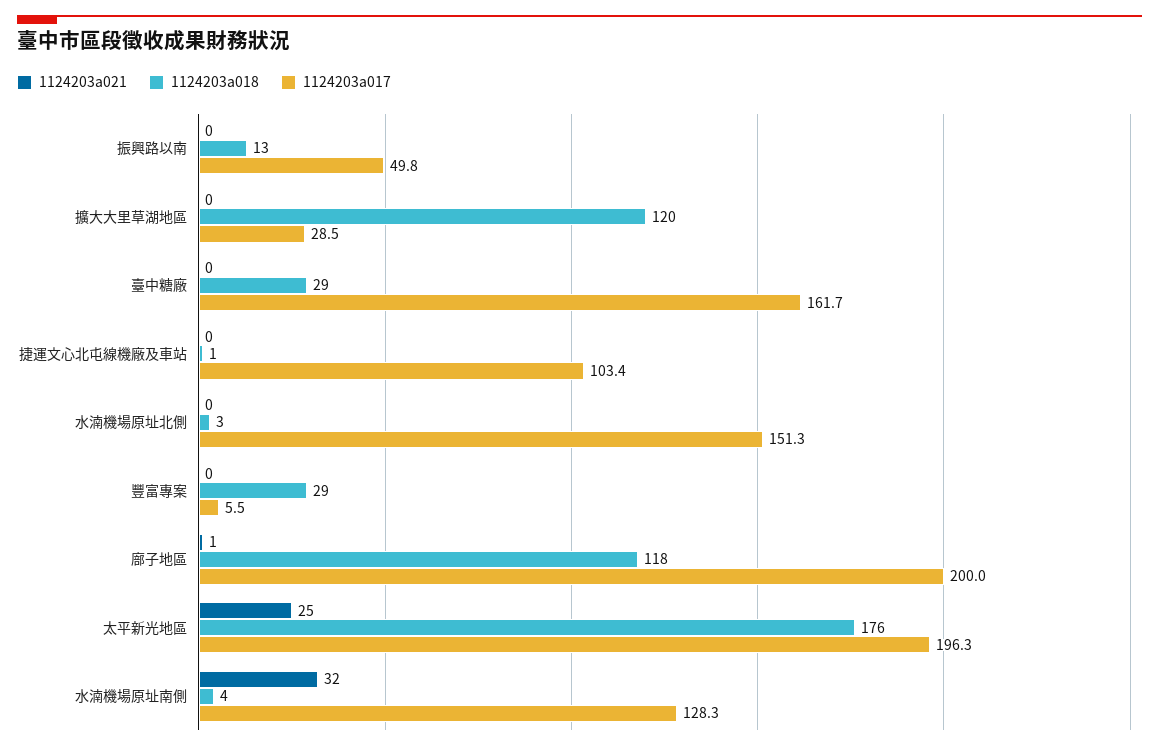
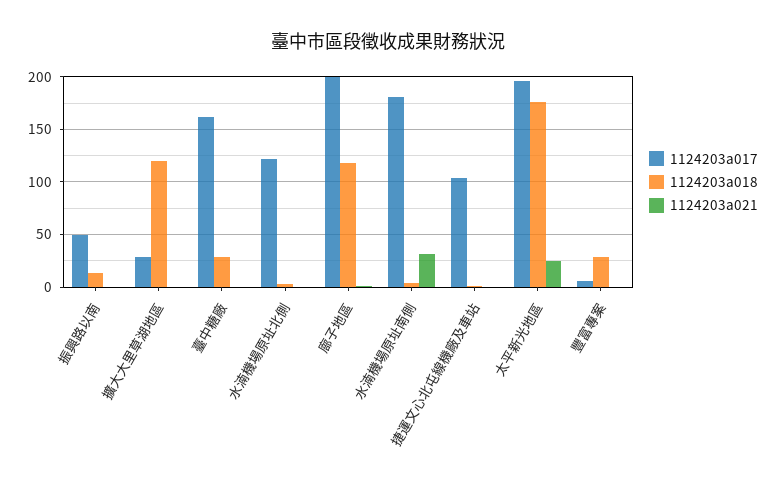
  {
    "1124203a021": {
      "振興路以南": 0,
      "擴大大里草湖地區": 0,
      "臺中糖廠": 0,
      "捷運文心北屯線機廠及車站": 0,
      "水湳機場原址北側": 0,
      "豐富專案": 0,
      "廍子地區": 1,
      "太平新光地區": 25,
      "水湳機場原址南側": 32
    },
    "1124203a018": {
      "振興路以南": 13,
      "擴大大里草湖地區": 120,
      "臺中糖廠": 29,
      "捷運文心北屯線機廠及車站": 1,
      "水湳機場原址北側": 3,
      "豐富專案": 29,
      "廍子地區": 118,
      "太平新光地區": 176,
      "水湳機場原址南側": 4
    },
    "1124203a017": {
      "振興路以南": 49.8,
      "擴大大里草湖地區": 28.5,
      "臺中糖廠": 161.7,
      "捷運文心北屯線機廠及車站": 103.4,
-     "水湳機場原址北側": 151.3,
+     "水湳機場原址北側": 120,
      "豐富專案": 5.5,
      "廍子地區": 200,
      "太平新光地區": 196.3,
-     "水湳機場原址南側": 128.3
+     "水湳機場原址南側": 180
    }
  }

